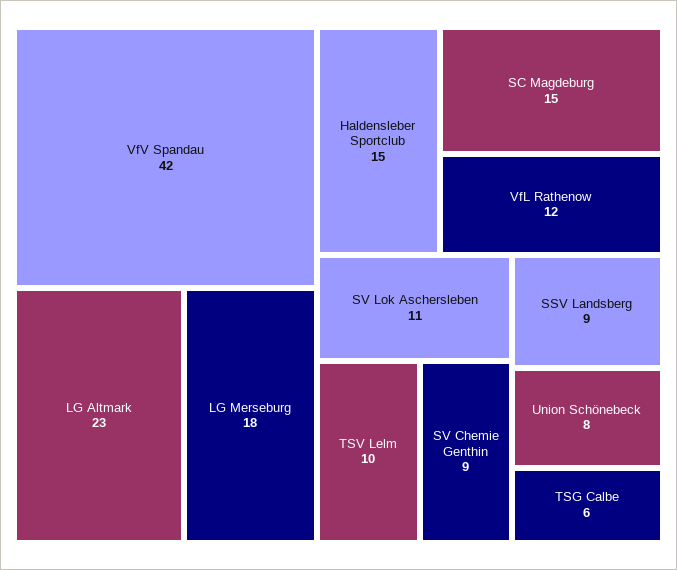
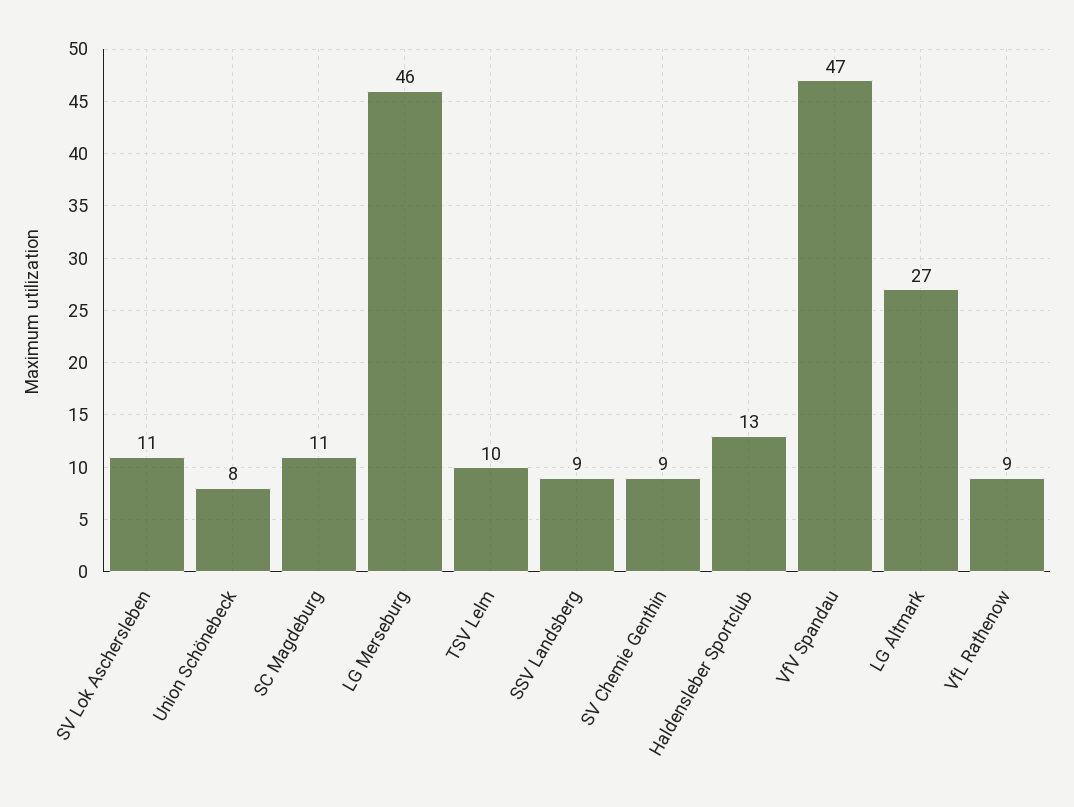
  {
-   "VfV Spandau": 42,
+   "VfV Spandau": 47,
-   "LG Altmark": 23,
+   "LG Altmark": 27,
-   "LG Merseburg": 18,
+   "LG Merseburg": 46,
-   "Haldensleber Sportclub": 15,
+   "Haldensleber Sportclub": 13,
-   "SC Magdeburg": 15,
+   "SC Magdeburg": 11,
-   "VfL Rathenow": 12,
+   "VfL Rathenow": 9,
    "SV Lok Aschersleben": 11,
    "TSV Lelm": 10,
    "SV Chemie Genthin": 9,
    "SSV Landsberg": 9,
-   "Union Schönebeck": 8,
+   "Union Schönebeck": 8
-   "TSG Calbe": 6
  }

